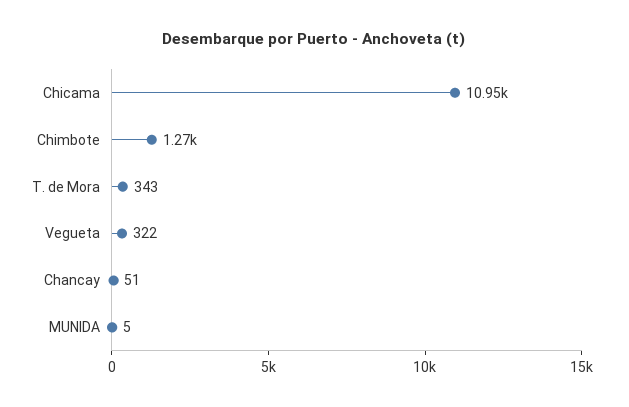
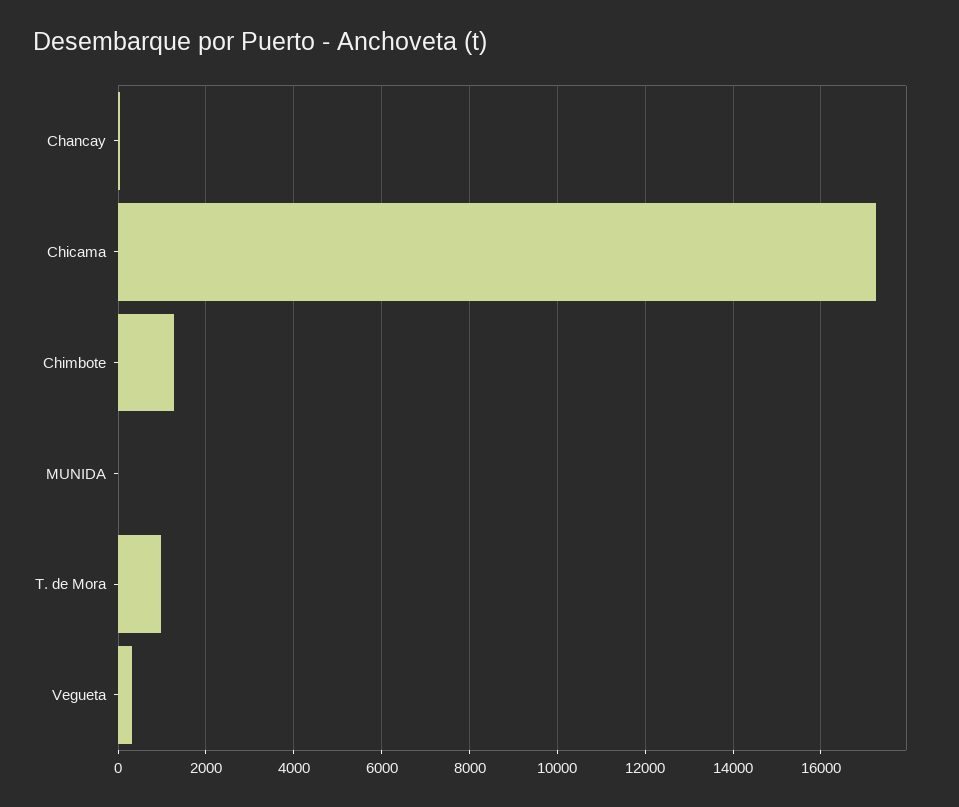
  {
-   "Chicama": 10950,
+   "Chicama": 17200,
    "Chimbote": 1270,
-   "T. de Mora": 343,
+   "T. de Mora": 1000,
    "Vegueta": 322,
    "Chancay": 51,
    "MUNIDA": 5
  }

